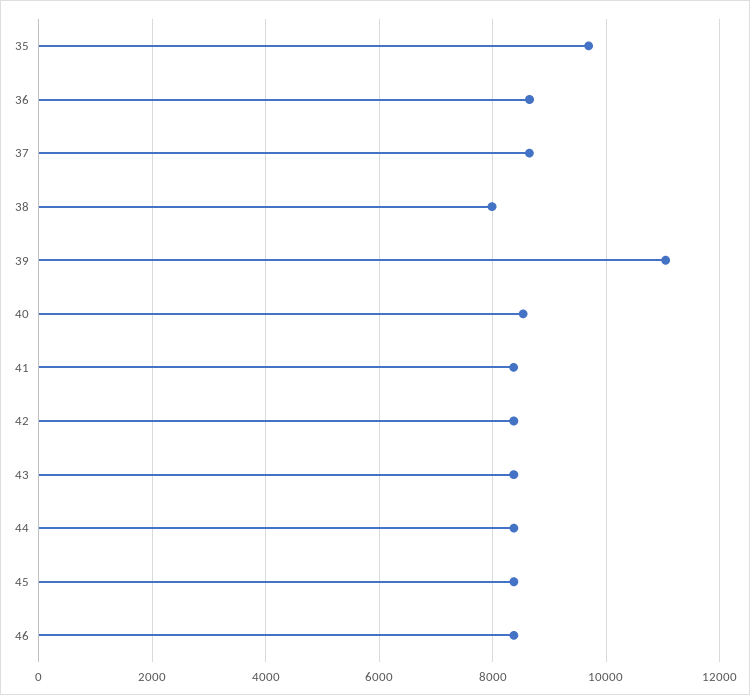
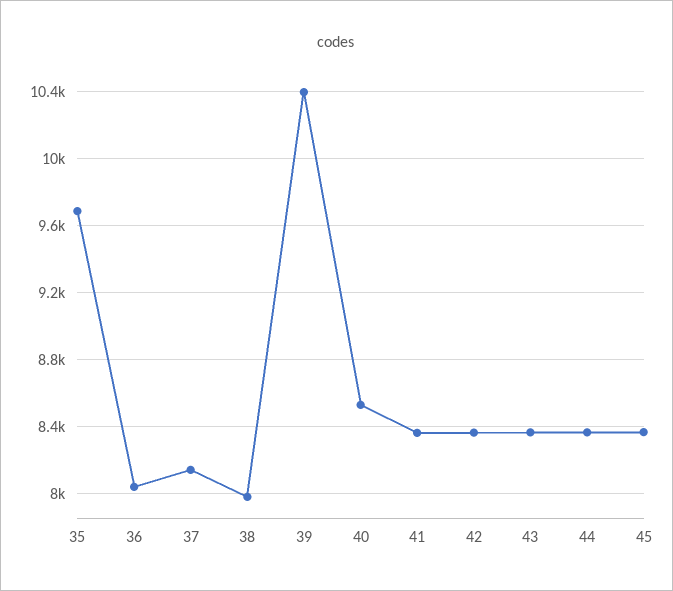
  {
    "35": 9700,
-   "36": 8600,
+   "36": 8050,
-   "37": 8600,
+   "37": 8150,
    "38": 8000,
-   "39": 11000,
+   "39": 10400,
    "40": 8550,
    "41": 8350,
    "42": 8350,
    "43": 8350,
    "44": 8350,
-   "45": 8350,
+   "45": 8350
-   "46": 8400
  }

